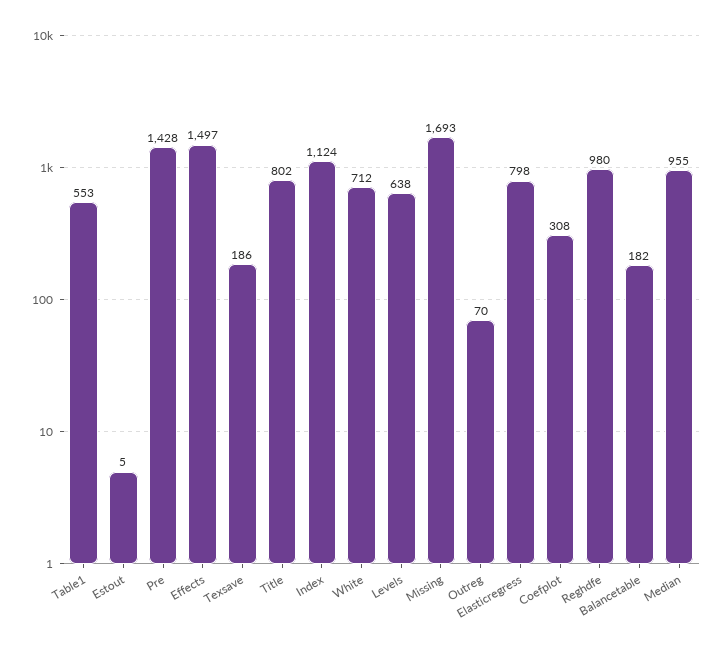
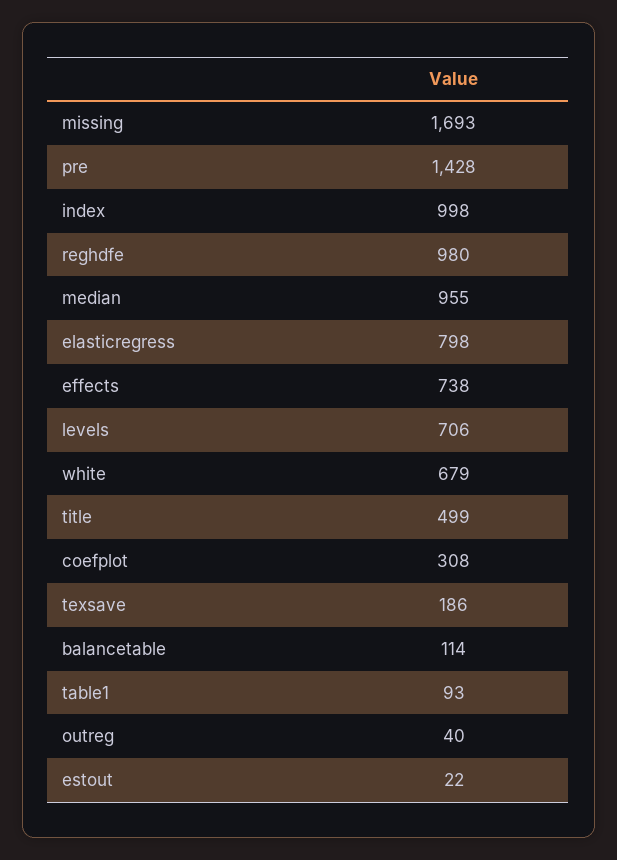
  {
-   "Table1": 553,
+   "Table1": 93,
-   "Estout": 5,
+   "Estout": 22,
    "Pre": 1428,
-   "Effects": 1497,
+   "Effects": 738,
    "Texsave": 186,
-   "Title": 802,
+   "Title": 499,
-   "Index": 1124,
+   "Index": 998,
-   "White": 712,
+   "White": 679,
-   "Levels": 638,
+   "Levels": 706,
    "Missing": 1693,
-   "Outreg": 70,
+   "Outreg": 40,
    "Elasticregress": 798,
    "Coefplot": 308,
    "Reghdfe": 980,
-   "Balancetable": 182,
+   "Balancetable": 114,
    "Median": 955
  }

